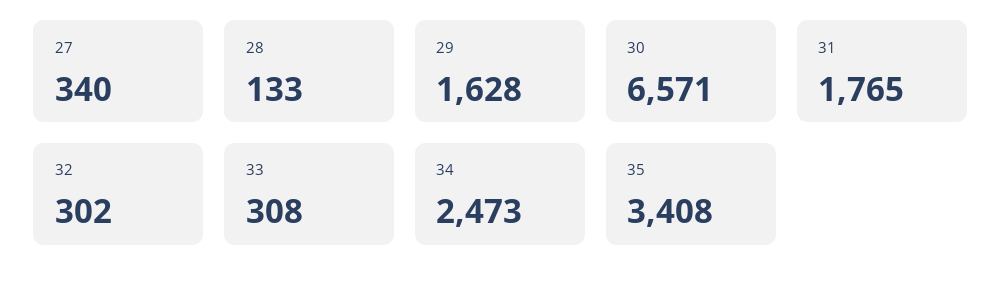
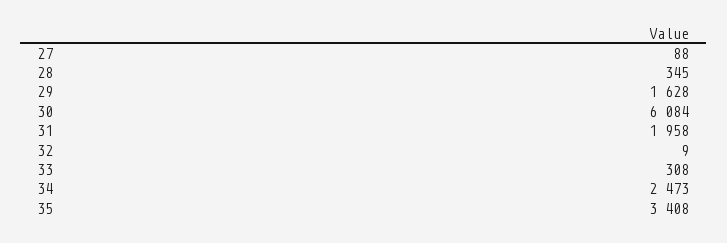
  {
-   "27": 340,
+   "27": 88,
-   "28": 133,
+   "28": 345,
    "29": 1628,
-   "30": 6571,
+   "30": 6084,
-   "31": 1765,
+   "31": 1958,
-   "32": 302,
+   "32": 9,
    "33": 308,
    "34": 2473,
    "35": 3408
  }

